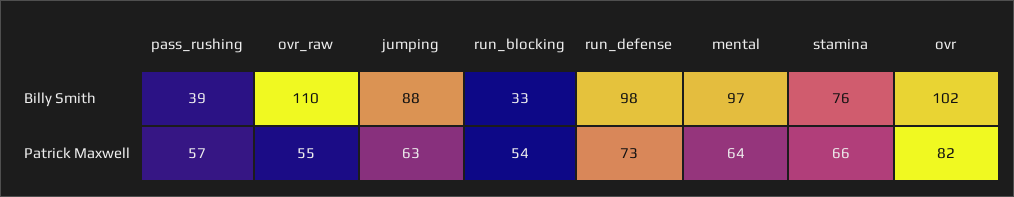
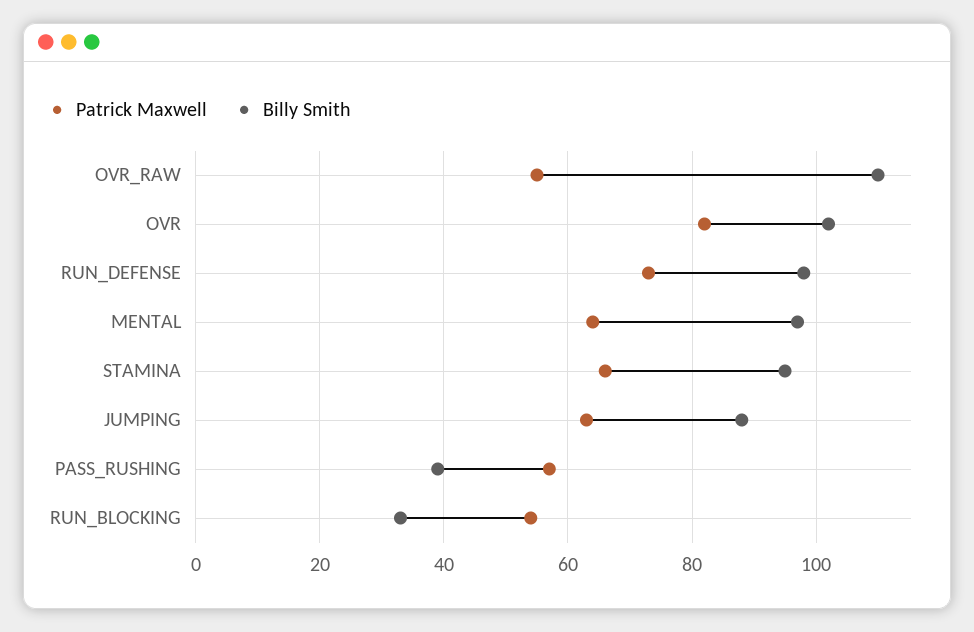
  {
    "Billy Smith": {
      "pass_rushing": 39,
      "ovr_raw": 110,
      "jumping": 88,
      "run_blocking": 33,
      "run_defense": 98,
      "mental": 97,
-     "stamina": 76,
+     "stamina": 95,
      "ovr": 102
    },
    "Patrick Maxwell": {
      "pass_rushing": 57,
      "ovr_raw": 55,
      "jumping": 63,
      "run_blocking": 54,
      "run_defense": 73,
      "mental": 64,
      "stamina": 66,
      "ovr": 82
    }
  }

